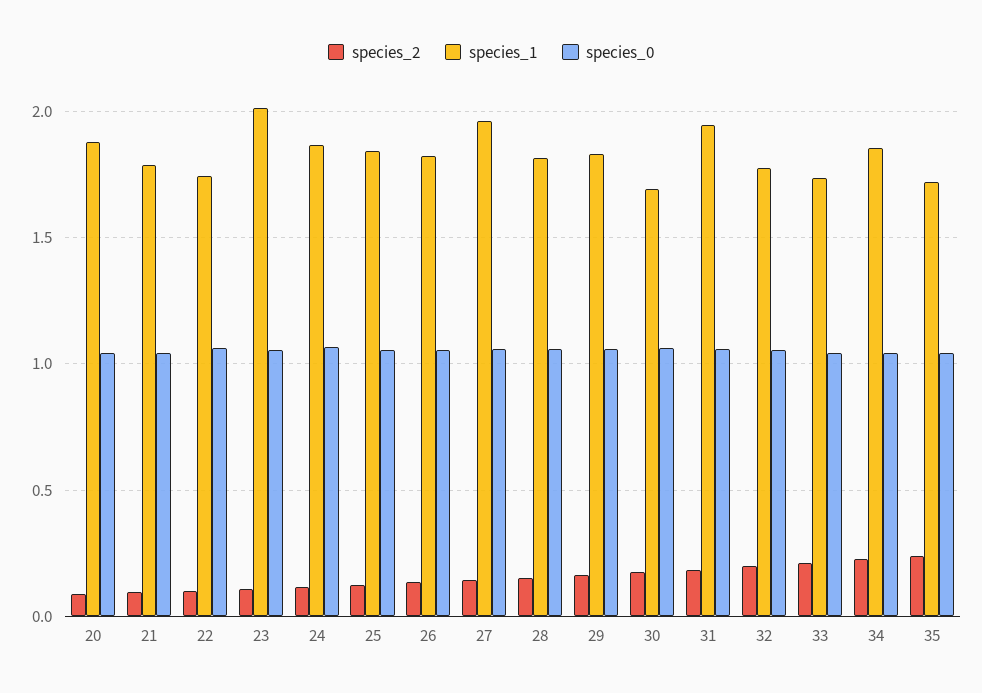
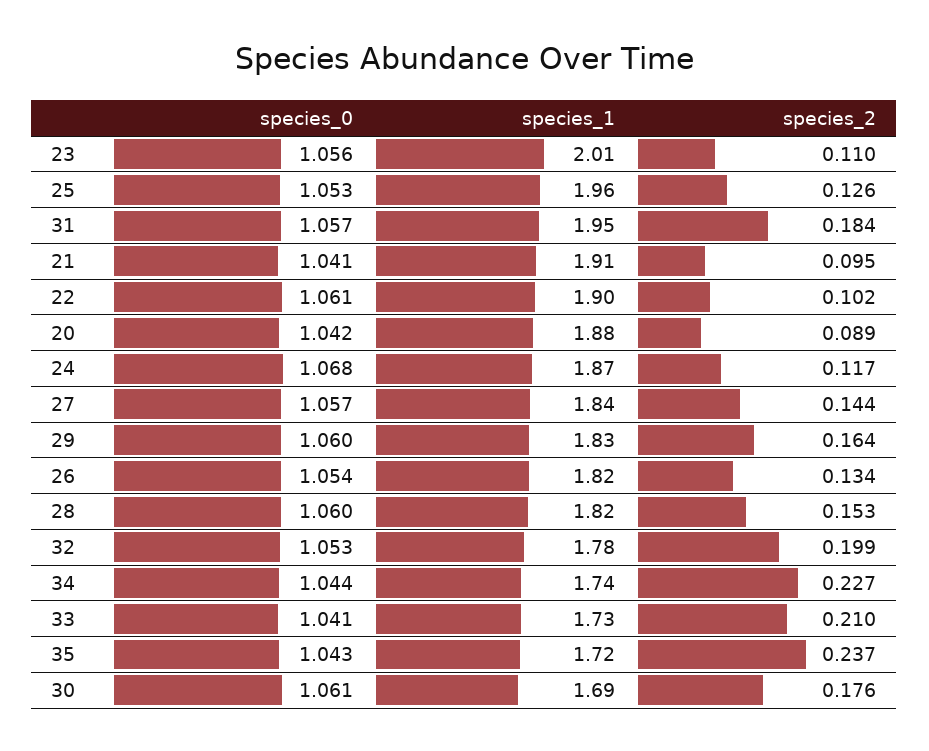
  {
    "species_2": {
      "20": 0.089,
      "21": 0.095,
      "22": 0.102,
      "23": 0.11,
      "24": 0.117,
      "25": 0.126,
      "26": 0.134,
      "27": 0.144,
      "28": 0.153,
      "29": 0.164,
      "30": 0.176,
      "31": 0.184,
      "32": 0.199,
      "33": 0.21,
      "34": 0.227,
      "35": 0.237
    },
    "species_1": {
      "20": 1.88,
-     "21": 1.8,
+     "21": 1.91,
-     "22": 1.75,
+     "22": 1.9,
      "23": 2.01,
      "24": 1.87,
-     "25": 1.85,
+     "25": 1.96,
      "26": 1.82,
-     "27": 1.95,
+     "27": 1.84,
      "28": 1.82,
      "29": 1.83,
      "30": 1.69,
      "31": 1.95,
      "32": 1.78,
      "33": 1.73,
-     "34": 1.85,
+     "34": 1.74,
      "35": 1.72
    },
    "species_0": {
      "20": 1.042,
      "21": 1.041,
      "22": 1.061,
      "23": 1.056,
      "24": 1.068,
      "25": 1.053,
      "26": 1.054,
      "27": 1.057,
      "28": 1.06,
      "29": 1.06,
      "30": 1.061,
      "31": 1.057,
      "32": 1.053,
      "33": 1.041,
      "34": 1.044,
      "35": 1.043
    }
  }

